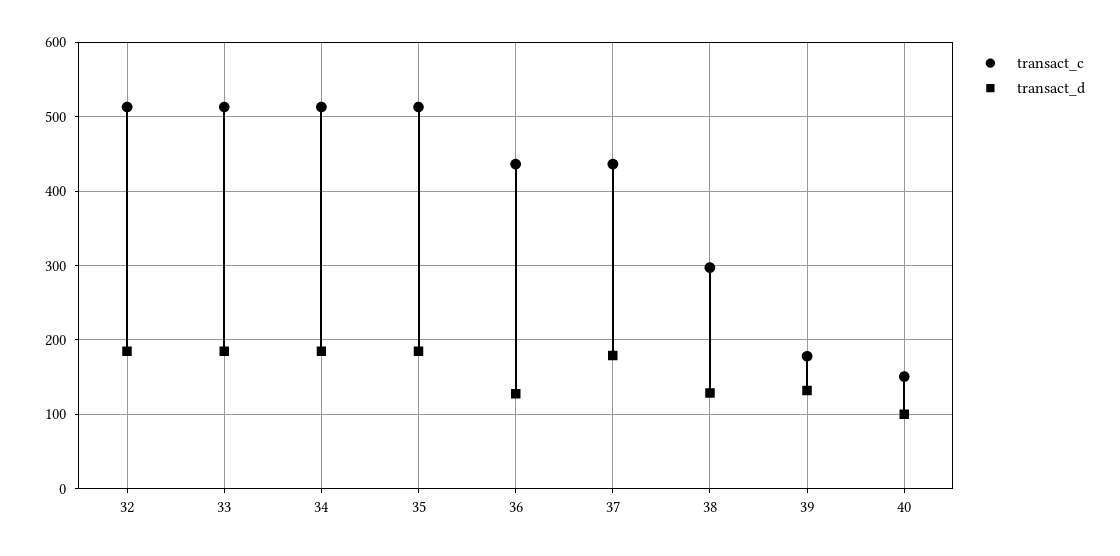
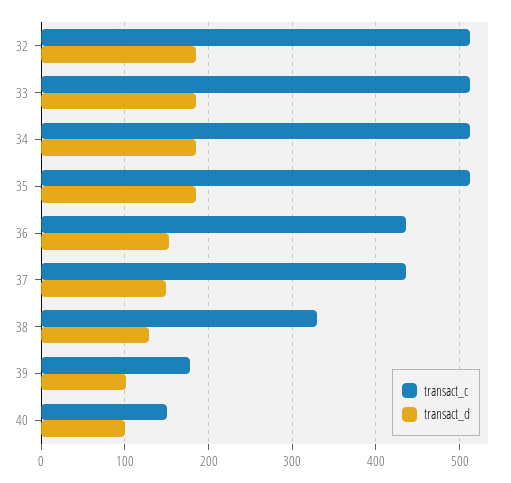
  {
    "transact_c": {
      "32": 510,
      "33": 510,
      "34": 510,
      "35": 510,
      "36": 440,
      "37": 440,
-     "38": 300,
+     "38": 330,
      "39": 180,
      "40": 150
    },
    "transact_d": {
      "32": 180,
      "33": 180,
      "34": 180,
      "35": 180,
-     "36": 130,
+     "36": 150,
-     "37": 180,
+     "37": 150,
      "38": 130,
-     "39": 130,
+     "39": 100,
      "40": 100
    }
  }

